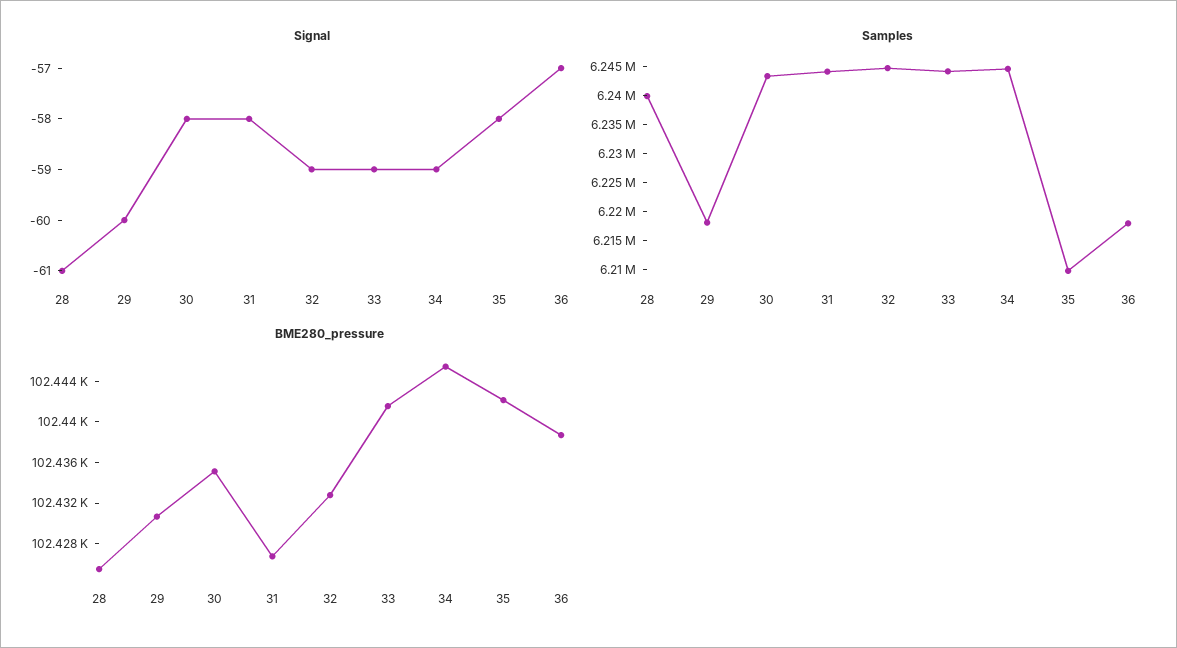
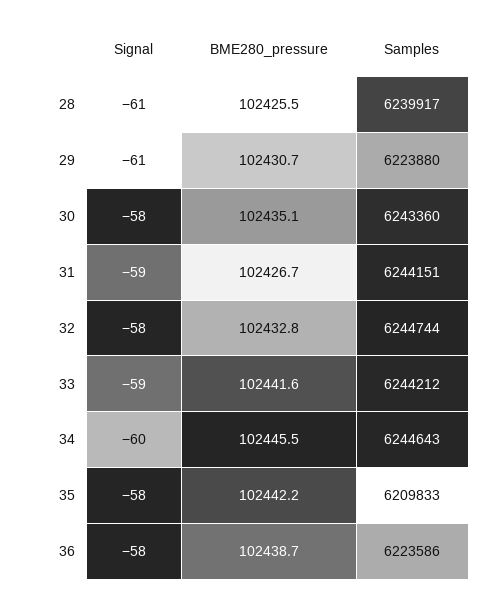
  {
    "Signal": {
      "28": -61,
-     "29": -60,
+     "29": -61,
      "30": -58,
-     "31": -58,
+     "31": -59,
-     "32": -59,
+     "32": -58,
      "33": -59,
-     "34": -59,
+     "34": -60,
      "35": -58,
-     "36": -57
+     "36": -58
    },
    "Samples": {
      "28": 6239917,
-     "29": 6217500,
+     "29": 6223880,
      "30": 6243360,
      "31": 6244151,
      "32": 6244744,
      "33": 6244212,
      "34": 6244643,
      "35": 6209833,
-     "36": 6217500
+     "36": 6223586
    },
    "BME280_pressure": {
      "28": 102425.5,
      "29": 102430.7,
      "30": 102435.1,
      "31": 102426.7,
      "32": 102432.8,
      "33": 102441.6,
      "34": 102445.5,
      "35": 102442.2,
      "36": 102438.7
    }
  }

